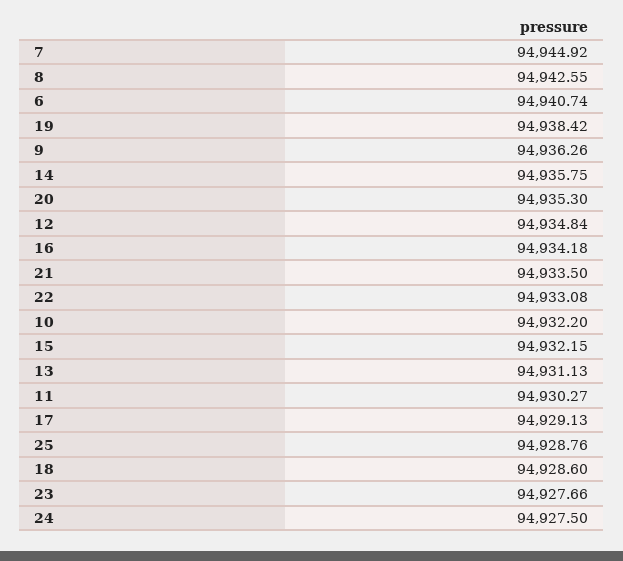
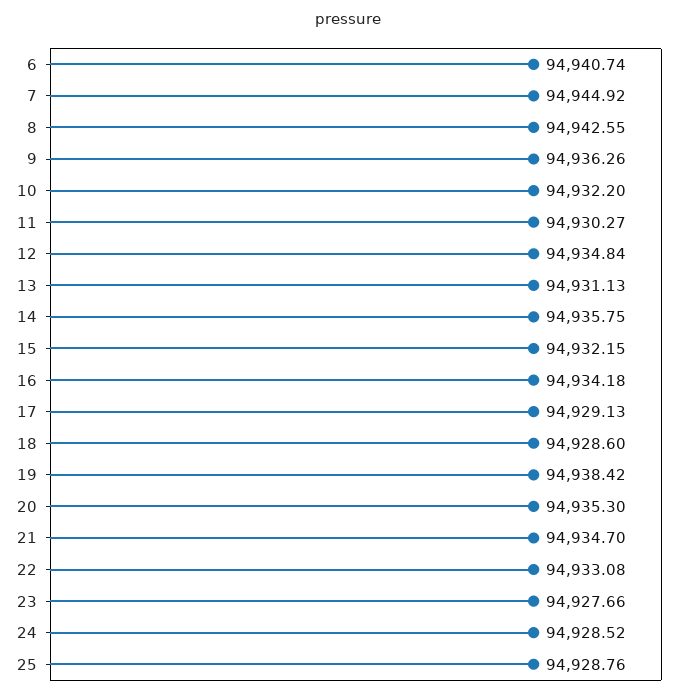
  {
    "7": 94944.92,
    "8": 94942.55,
    "6": 94940.74,
    "19": 94938.42,
    "9": 94936.26,
    "14": 94935.75,
    "20": 94935.3,
    "12": 94934.84,
    "16": 94934.18,
-   "21": 94933.5,
+   "21": 94934.7,
    "22": 94933.08,
    "10": 94932.2,
    "15": 94932.15,
    "13": 94931.13,
    "11": 94930.27,
    "17": 94929.13,
    "25": 94928.76,
    "18": 94928.6,
    "23": 94927.66,
-   "24": 94927.5
+   "24": 94928.52
  }

